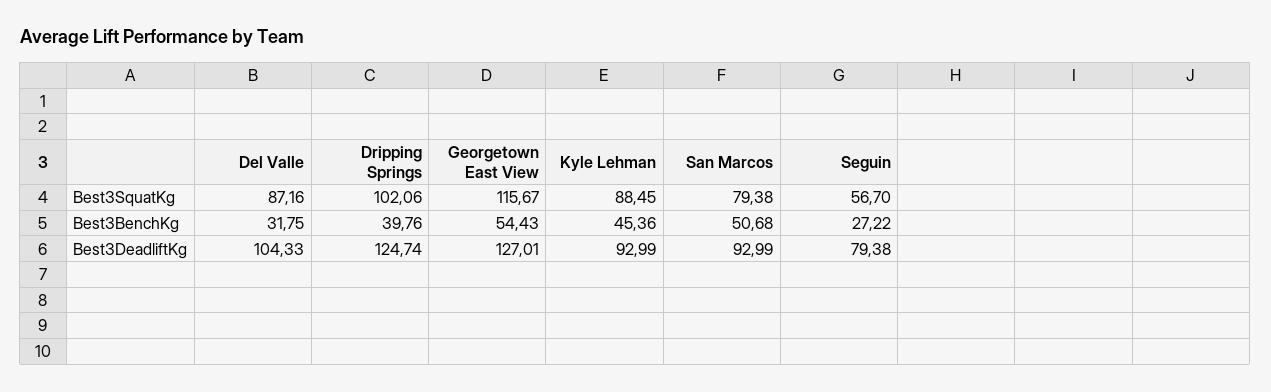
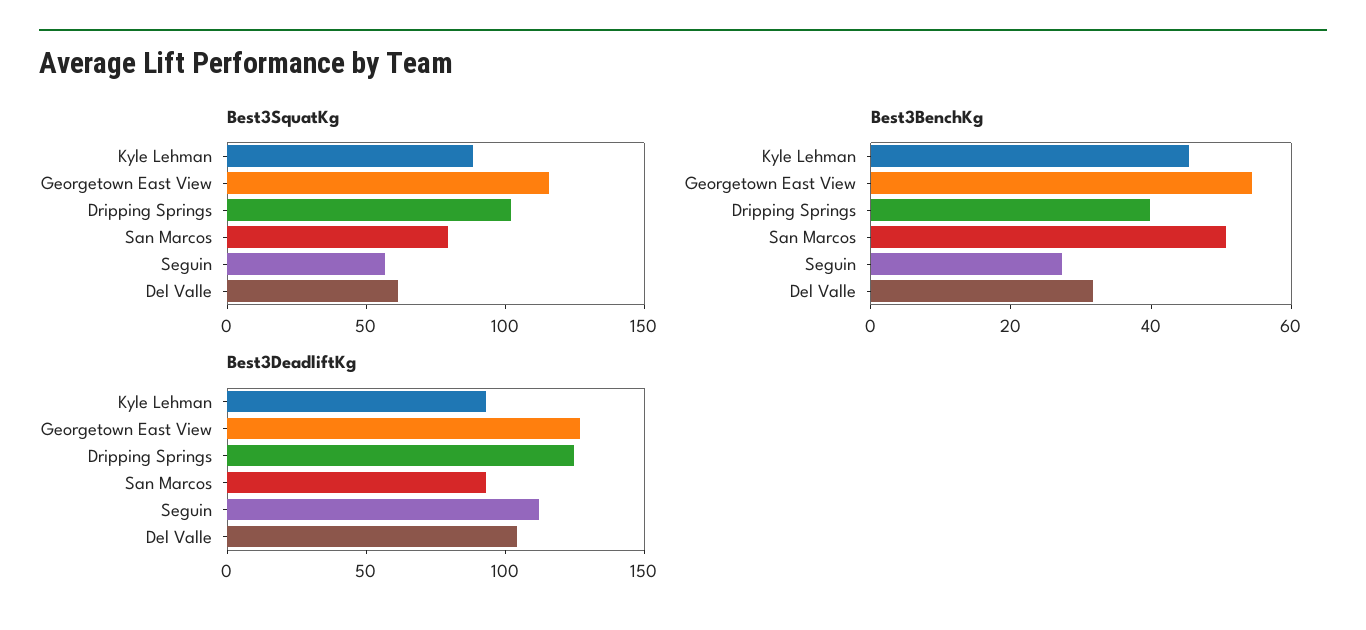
  {
    "Best3SquatKg": {
-     "Del Valle": 87.16,
+     "Del Valle": 60,
      "Dripping Springs": 102.06,
      "Georgetown East View": 115.67,
      "Kyle Lehman": 88.45,
      "San Marcos": 79.38,
      "Seguin": 56.7
    },
    "Best3BenchKg": {
      "Del Valle": 31.75,
      "Dripping Springs": 39.76,
      "Georgetown East View": 54.43,
      "Kyle Lehman": 45.36,
      "San Marcos": 50.68,
      "Seguin": 27.22
    },
    "Best3DeadliftKg": {
      "Del Valle": 104.33,
      "Dripping Springs": 124.74,
      "Georgetown East View": 127.01,
      "Kyle Lehman": 92.99,
      "San Marcos": 92.99,
-     "Seguin": 79.38
+     "Seguin": 110
    }
  }

